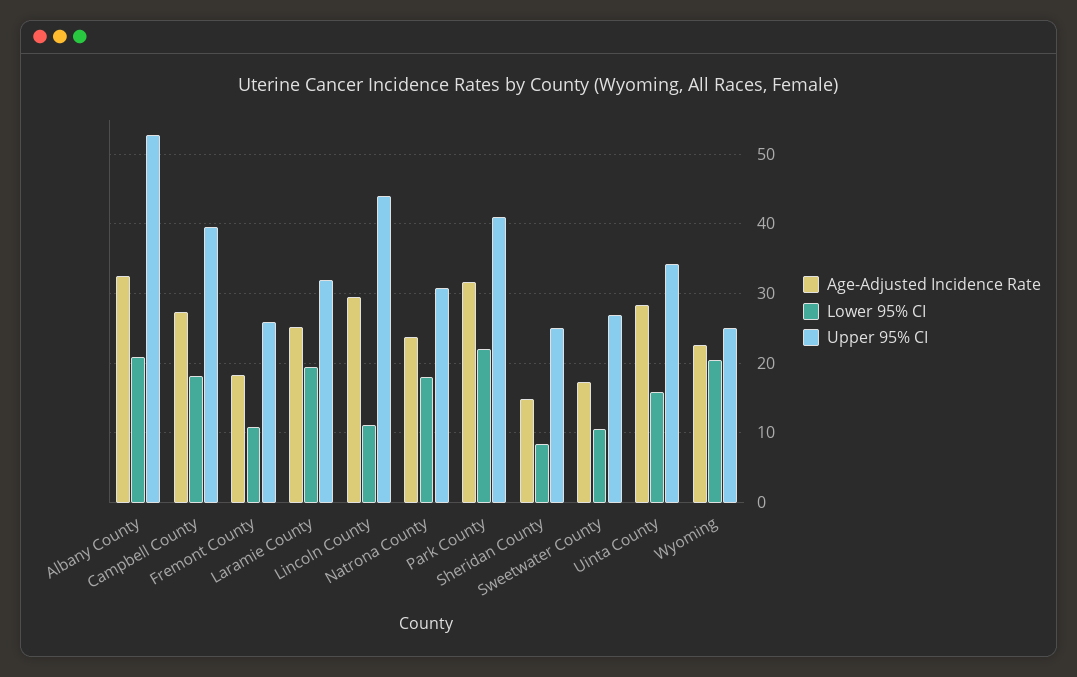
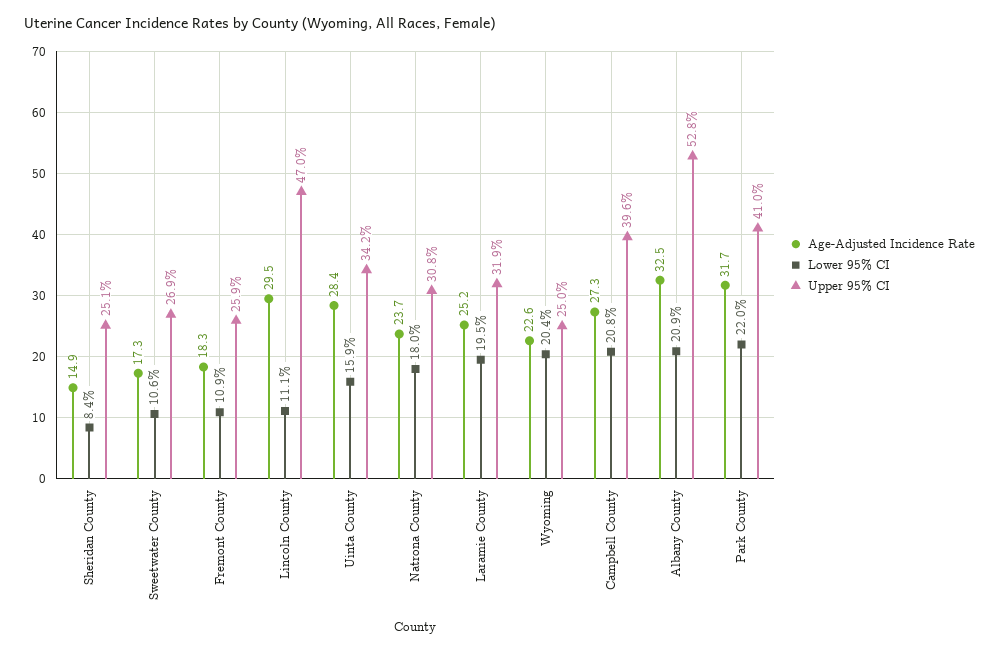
  {
    "Age-Adjusted Incidence Rate": {
      "Albany County": 32.5,
      "Campbell County": 27.3,
      "Fremont County": 18.3,
      "Laramie County": 25.2,
      "Lincoln County": 29.5,
      "Natrona County": 23.7,
      "Park County": 31.7,
      "Sheridan County": 14.9,
      "Sweetwater County": 17.3,
      "Uinta County": 28.4,
      "Wyoming": 22.6
    },
    "Lower 95% CI": {
      "Albany County": 20.9,
-     "Campbell County": 18,
+     "Campbell County": 20.8,
      "Fremont County": 10.9,
      "Laramie County": 19.5,
      "Lincoln County": 11.1,
      "Natrona County": 18,
      "Park County": 22,
      "Sheridan County": 8.4,
      "Sweetwater County": 10.6,
      "Uinta County": 15.9,
      "Wyoming": 20.4
    },
    "Upper 95% CI": {
      "Albany County": 52.8,
      "Campbell County": 39.6,
      "Fremont County": 25.9,
      "Laramie County": 31.9,
-     "Lincoln County": 44,
+     "Lincoln County": 47,
      "Natrona County": 30.8,
      "Park County": 41,
      "Sheridan County": 25.1,
      "Sweetwater County": 26.9,
      "Uinta County": 34.2,
      "Wyoming": 25
    }
  }

